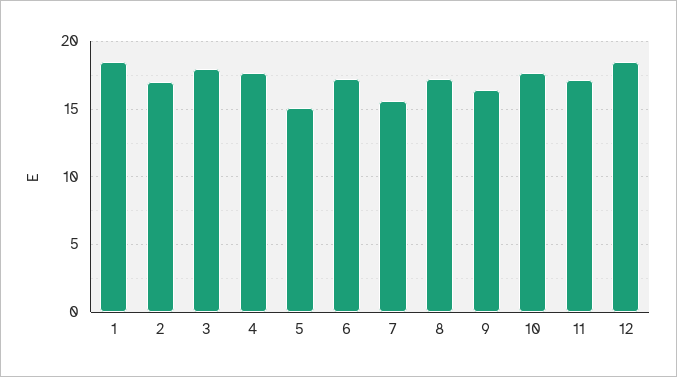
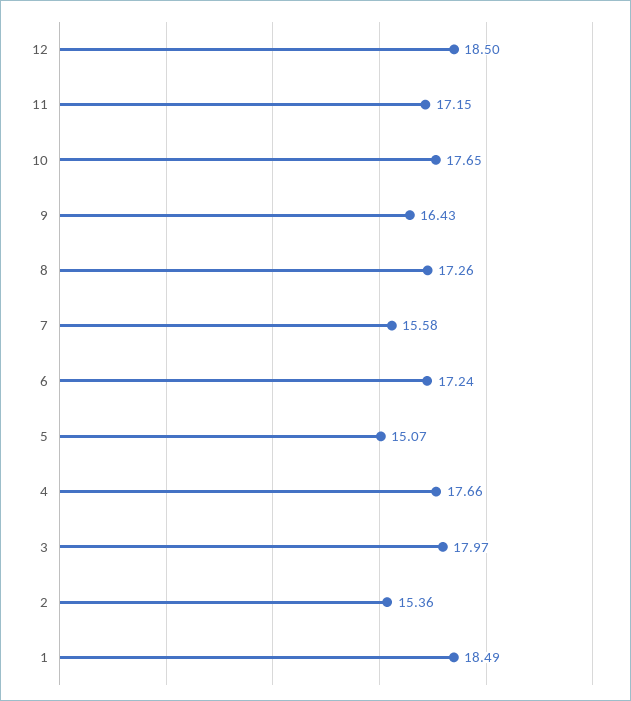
  {
    "1": 18.49,
-   "2": 17,
+   "2": 15.36,
    "3": 17.97,
    "4": 17.66,
    "5": 15.07,
    "6": 17.24,
    "7": 15.58,
    "8": 17.26,
    "9": 16.43,
    "10": 17.65,
    "11": 17.15,
    "12": 18.5
  }

